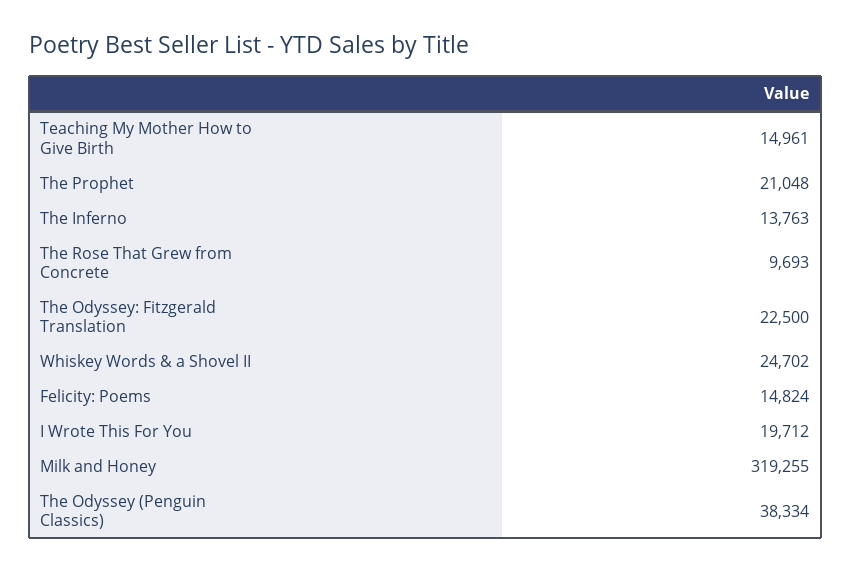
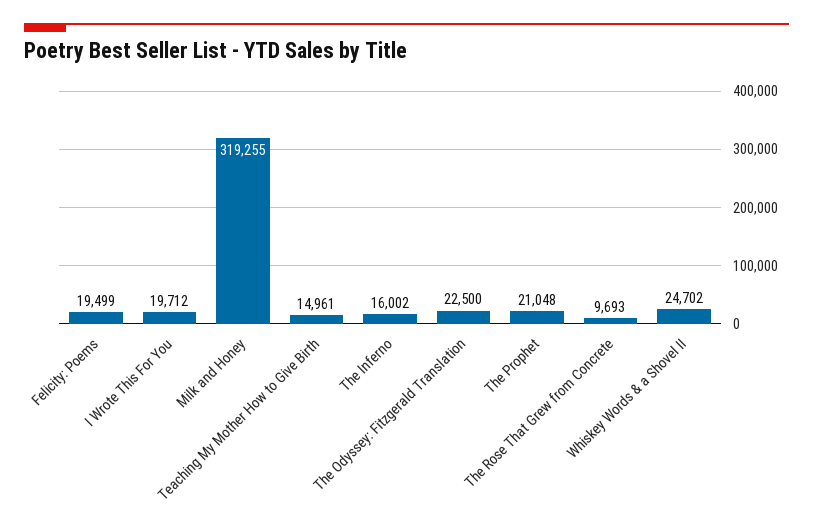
  {
    "Teaching My Mother How to Give Birth": 14961,
    "The Prophet": 21048,
-   "The Inferno": 13763,
+   "The Inferno": 16002,
    "The Rose That Grew from Concrete": 9693,
    "The Odyssey: Fitzgerald Translation": 22500,
    "Whiskey Words & a Shovel II": 24702,
-   "Felicity: Poems": 14824,
+   "Felicity: Poems": 19499,
    "I Wrote This For You": 19712,
-   "Milk and Honey": 319255,
+   "Milk and Honey": 319255
-   "The Odyssey (Penguin Classics)": 38334
  }

